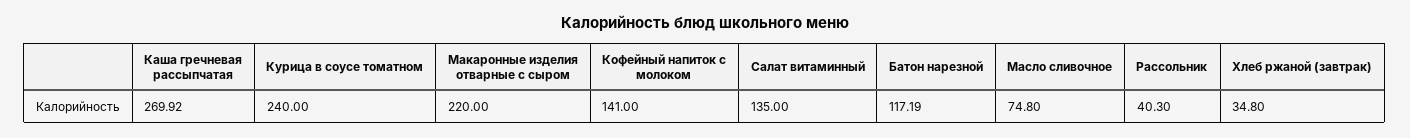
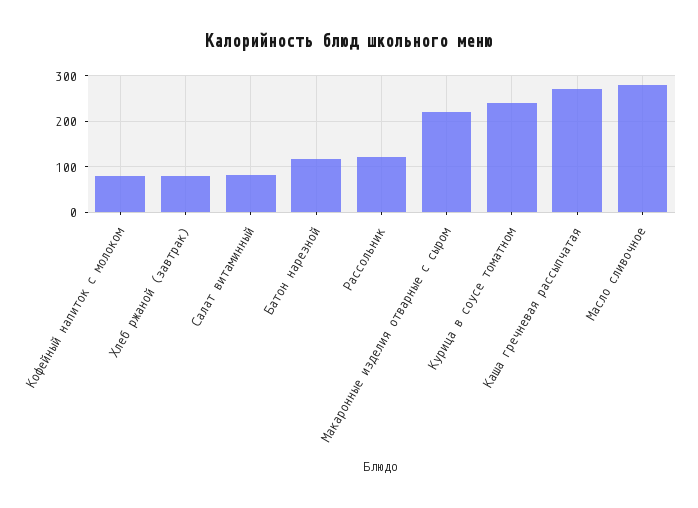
  {
    "Каша гречневая рассыпчатая": 269.92,
    "Курица в соусе томатном": 240,
    "Макаронные изделия отварные с сыром": 220,
-   "Кофейный напиток с молоком": 141,
+   "Кофейный напиток с молоком": 80,
-   "Салат витаминный": 135,
+   "Салат витаминный": 80,
    "Батон нарезной": 117.19,
-   "Масло сливочное": 74.8,
+   "Масло сливочное": 280,
-   "Рассольник": 40.3,
+   "Рассольник": 120,
-   "Хлеб ржаной (завтрак)": 34.8
+   "Хлеб ржаной (завтрак)": 80
  }

